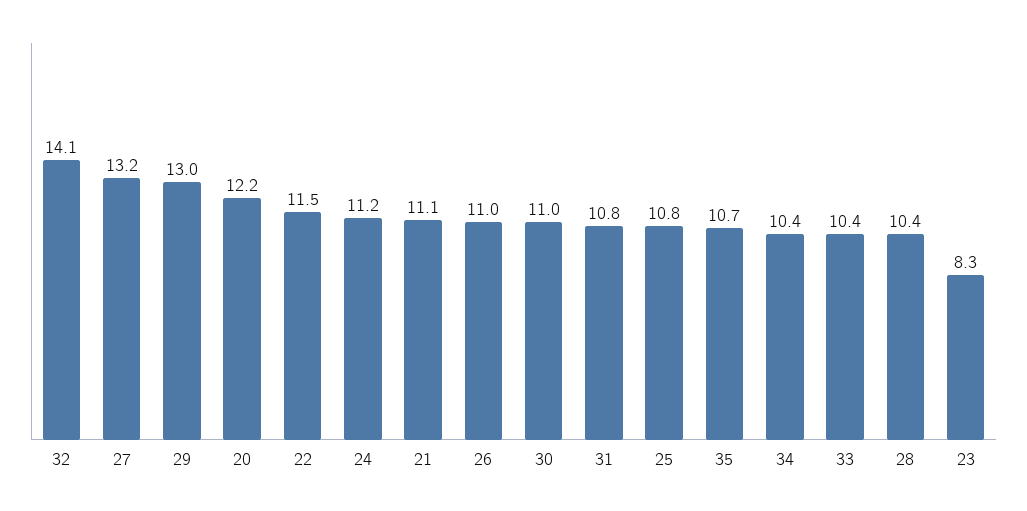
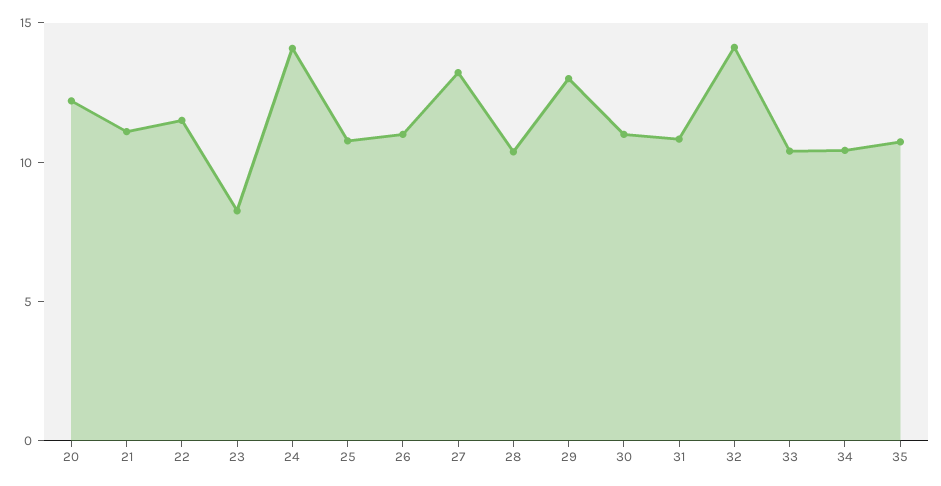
  {
    "32": 14.1,
    "27": 13.2,
    "29": 13,
    "20": 12.2,
    "22": 11.5,
-   "24": 11.2,
+   "24": 14,
    "21": 11.1,
    "26": 11,
    "30": 11,
    "31": 10.8,
    "25": 10.8,
    "35": 10.7,
    "34": 10.4,
    "33": 10.4,
    "28": 10.4,
    "23": 8.3
  }

